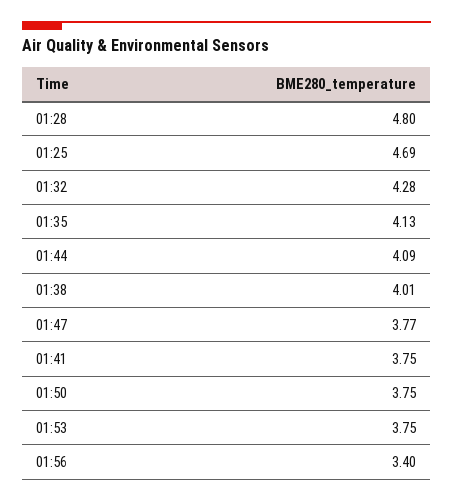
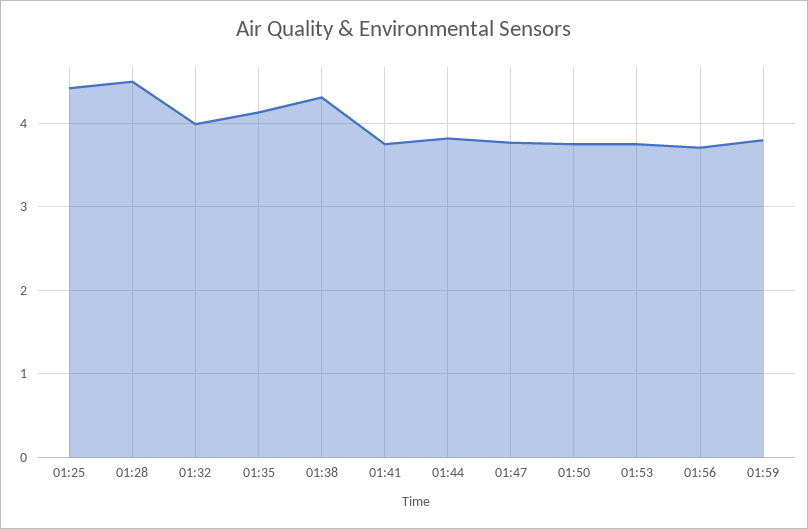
  {
-   "01:28": 4.8,
+   "01:28": 4.5,
-   "01:25": 4.69,
+   "01:25": 4.4,
-   "01:32": 4.28,
+   "01:32": 4,
    "01:35": 4.13,
-   "01:44": 4.09,
+   "01:44": 3.8,
-   "01:38": 4.01,
+   "01:38": 4.3,
    "01:47": 3.77,
    "01:41": 3.75,
    "01:50": 3.75,
    "01:53": 3.75,
-   "01:56": 3.4
+   "01:56": 3.7,
+   "01:59": 3.8
  }

